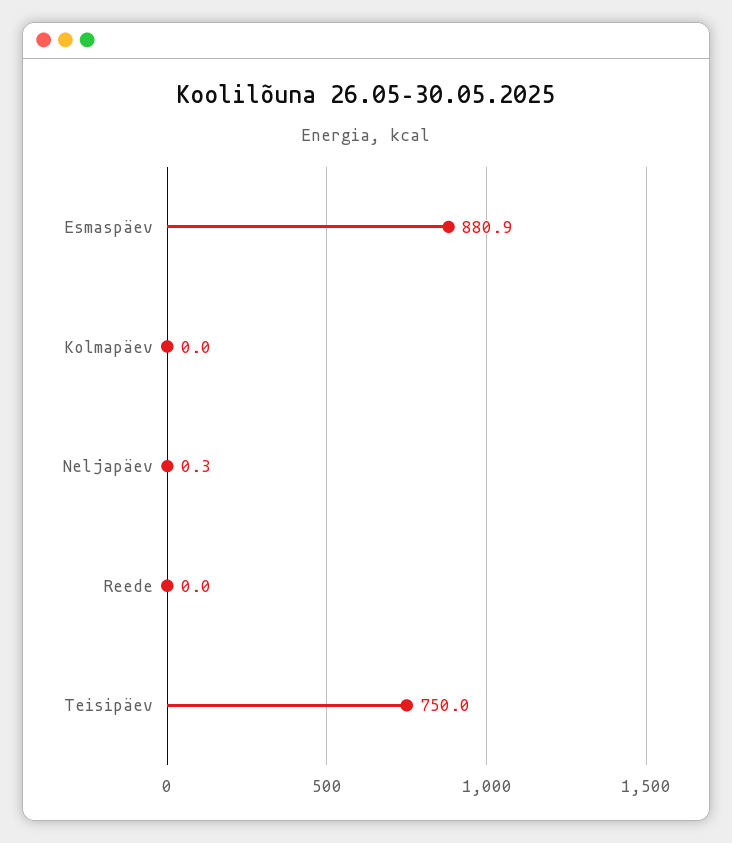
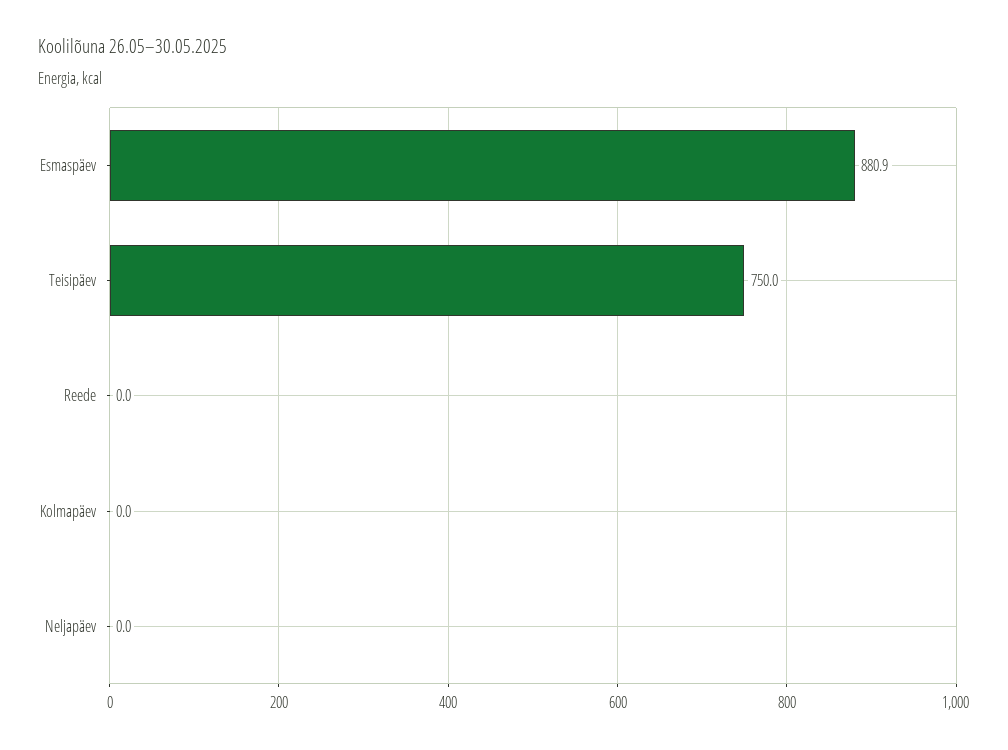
  {
    "Esmaspäev": 880.9,
    "Kolmapäev": 0,
-   "Neljapäev": 0.3,
+   "Neljapäev": 0,
    "Reede": 0,
    "Teisipäev": 750
  }

